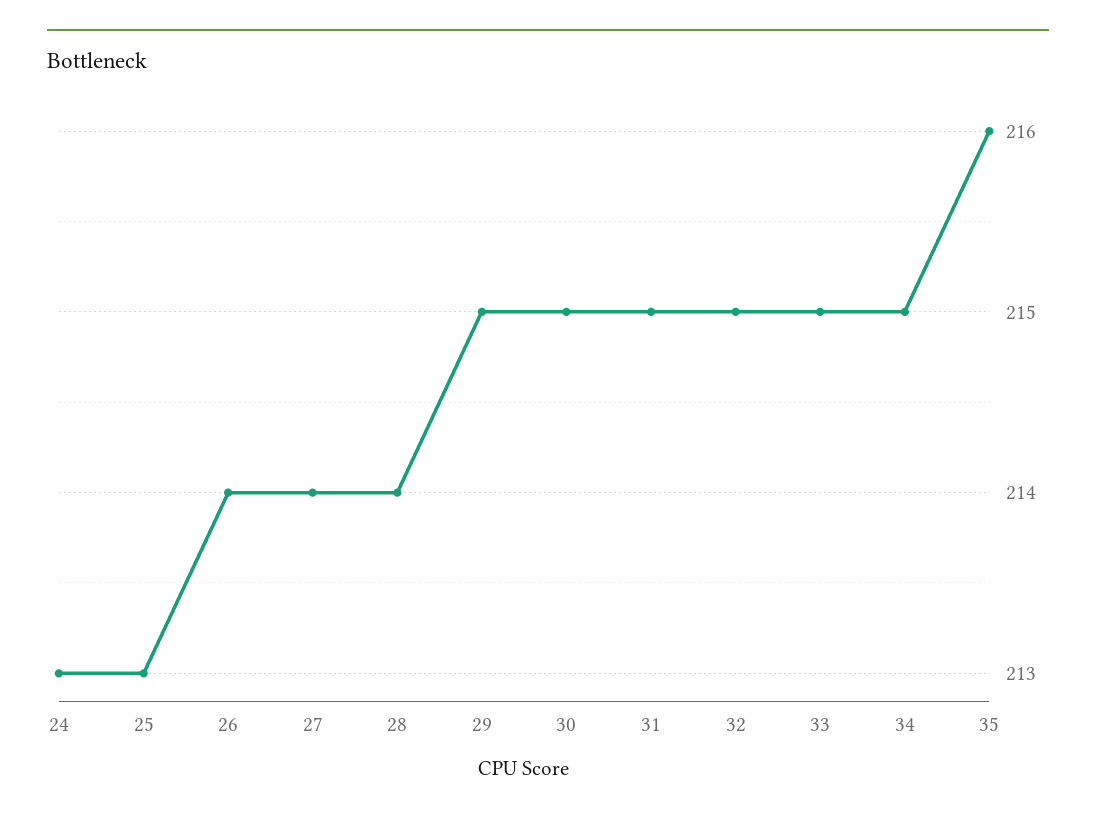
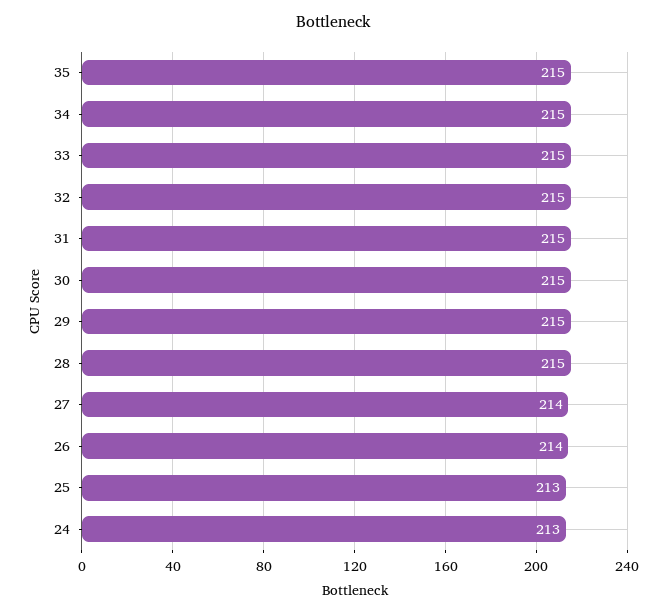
  {
    "24": 213,
    "25": 213,
    "26": 214,
    "27": 214,
-   "28": 214,
+   "28": 215,
    "29": 215,
    "30": 215,
    "31": 215,
    "32": 215,
    "33": 215,
    "34": 215,
-   "35": 216
+   "35": 215
  }

